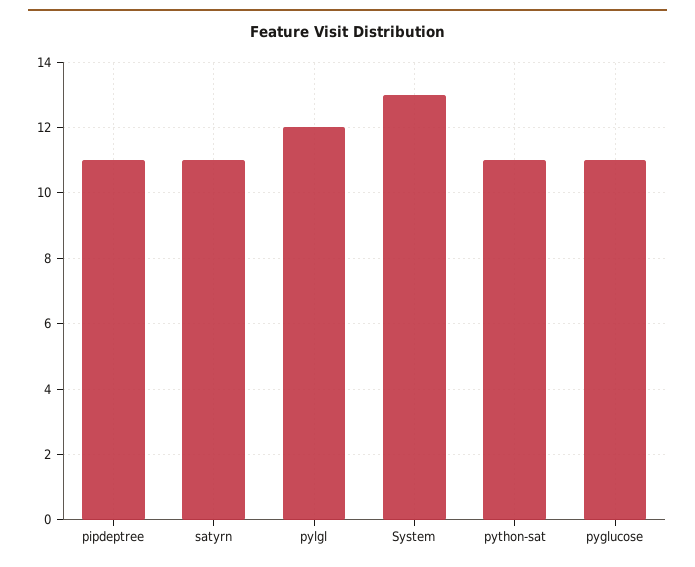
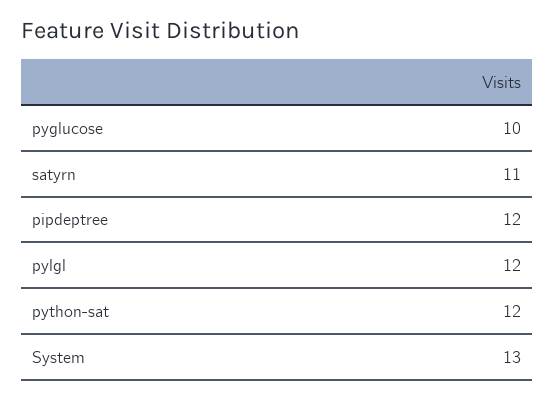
  {
-   "pipdeptree": 11,
+   "pipdeptree": 12,
    "satyrn": 11,
    "pylgl": 12,
    "System": 13,
-   "python-sat": 11,
+   "python-sat": 12,
-   "pyglucose": 11
+   "pyglucose": 10
  }

